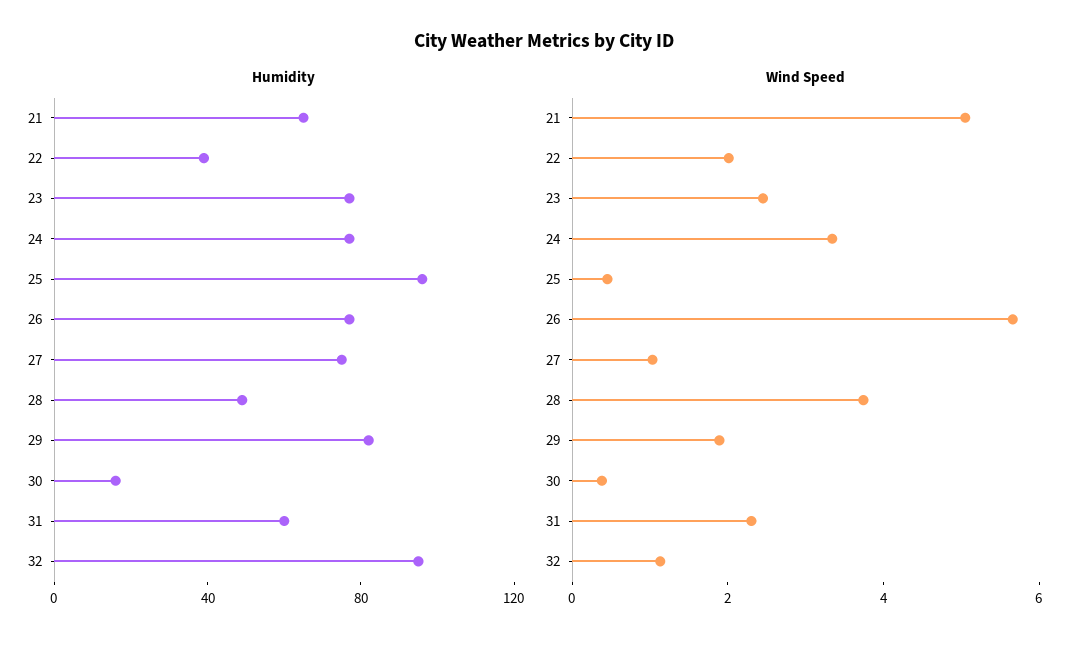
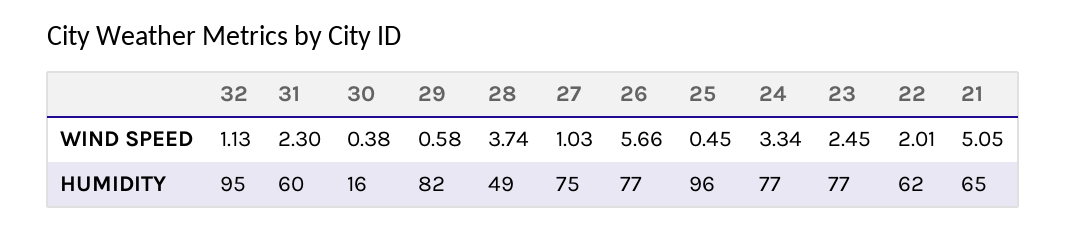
  {
    "Humidity": {
      "21": 65,
-     "22": 40,
+     "22": 62,
      "23": 77,
      "24": 77,
      "25": 96,
      "26": 77,
      "27": 75,
      "28": 49,
      "29": 82,
      "30": 16,
      "31": 60,
      "32": 95
    },
    "Wind Speed": {
      "21": 5.05,
      "22": 2.01,
      "23": 2.45,
      "24": 3.34,
      "25": 0.45,
      "26": 5.66,
      "27": 1.03,
      "28": 3.74,
-     "29": 2,
+     "29": 0.58,
      "30": 0.38,
      "31": 2.3,
      "32": 1.13
    }
  }

